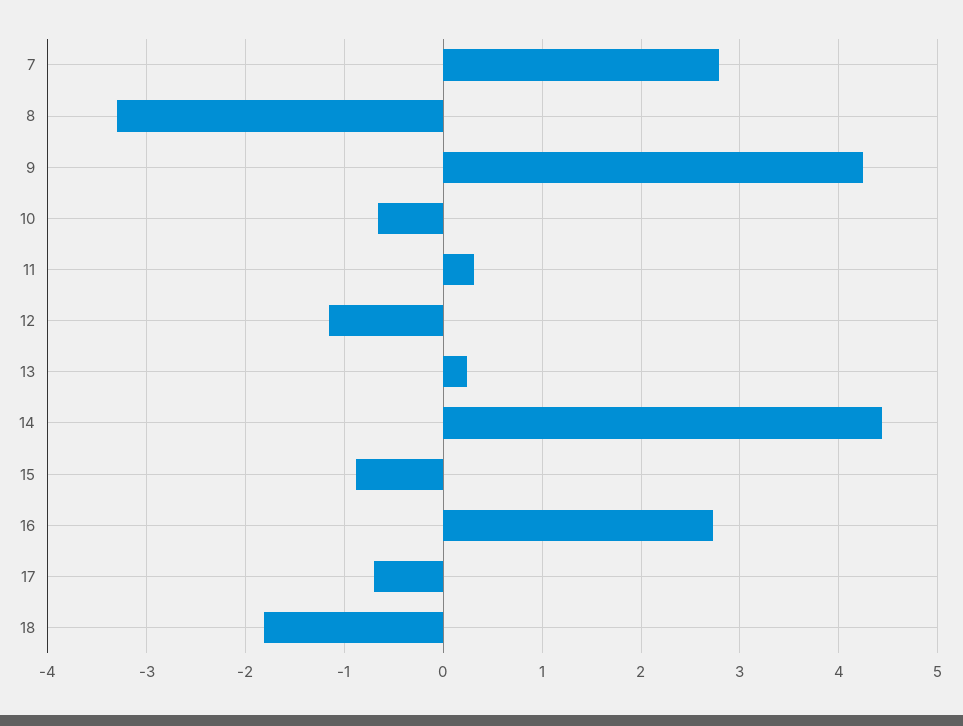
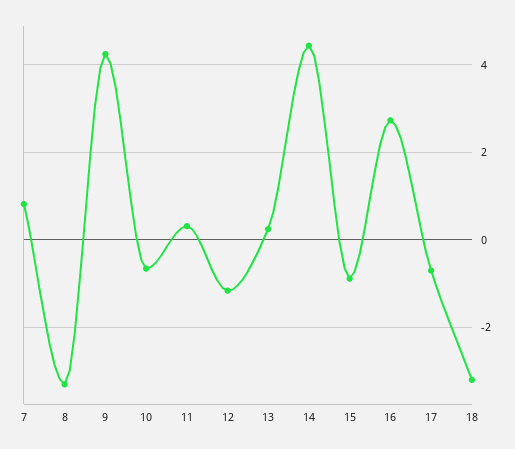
  {
-   "7": 2.8,
+   "7": 0.8,
    "8": -3.3,
    "9": 4.2,
    "10": -0.7,
    "11": 0.3,
    "12": -1.2,
    "13": 0.2,
    "14": 4.4,
    "15": -0.9,
    "16": 2.7,
    "17": -0.7,
-   "18": -1.8
+   "18": -3.2
  }

